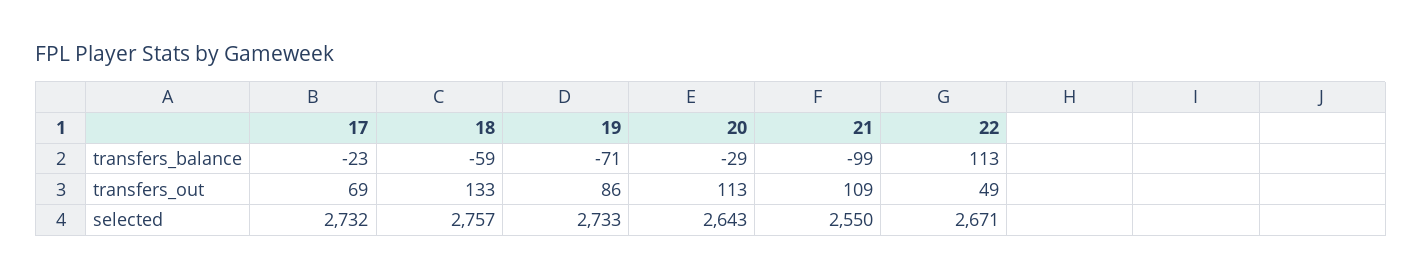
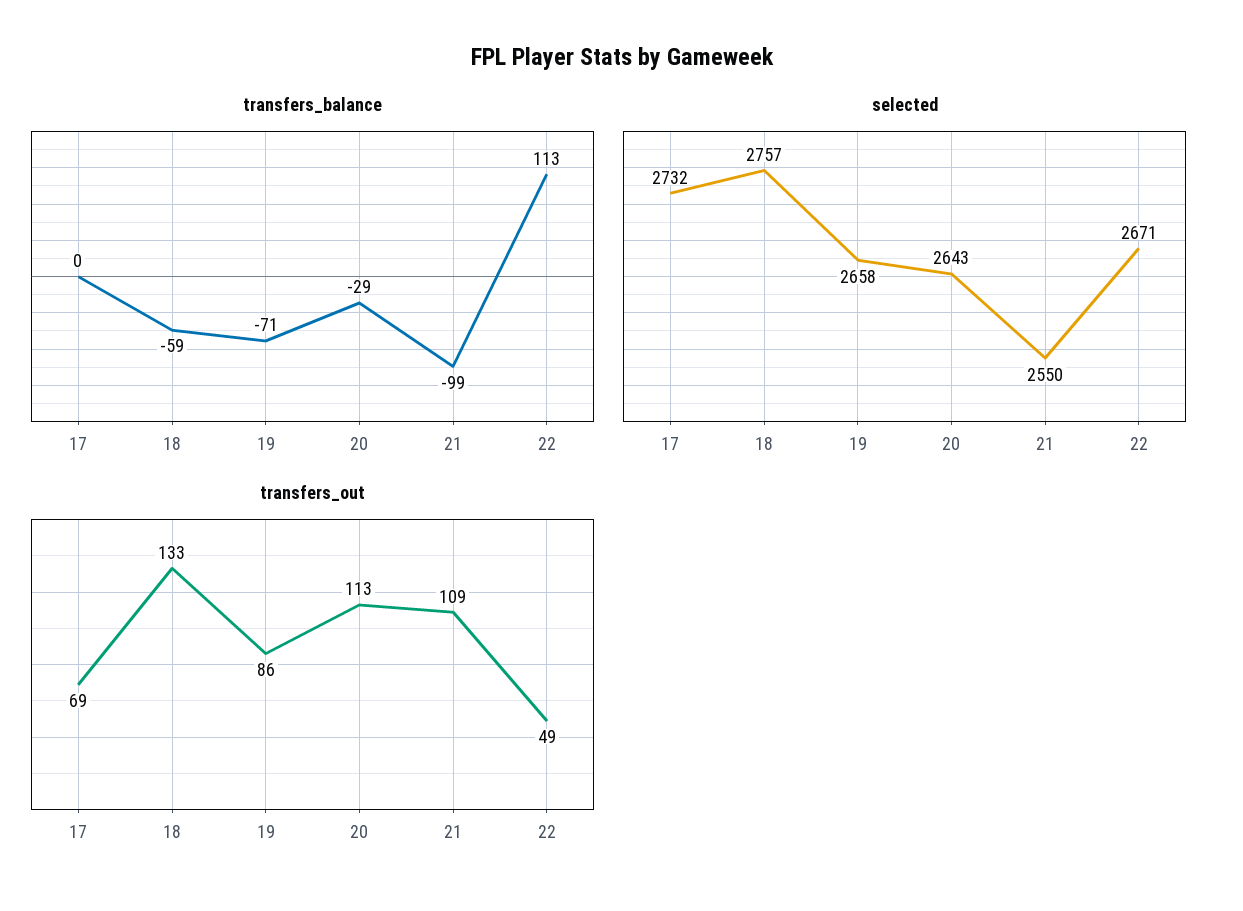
  {
    "transfers_balance": {
-     "17": -23,
+     "17": 0,
      "18": -59,
      "19": -71,
      "20": -29,
      "21": -99,
      "22": 113
    },
    "transfers_out": {
      "17": 69,
      "18": 133,
      "19": 86,
      "20": 113,
      "21": 109,
      "22": 49
    },
    "selected": {
      "17": 2732,
      "18": 2757,
-     "19": 2733,
+     "19": 2658,
      "20": 2643,
      "21": 2550,
      "22": 2671
    }
  }

